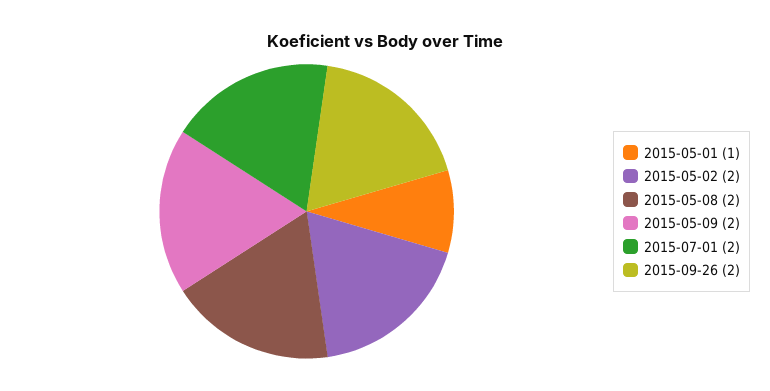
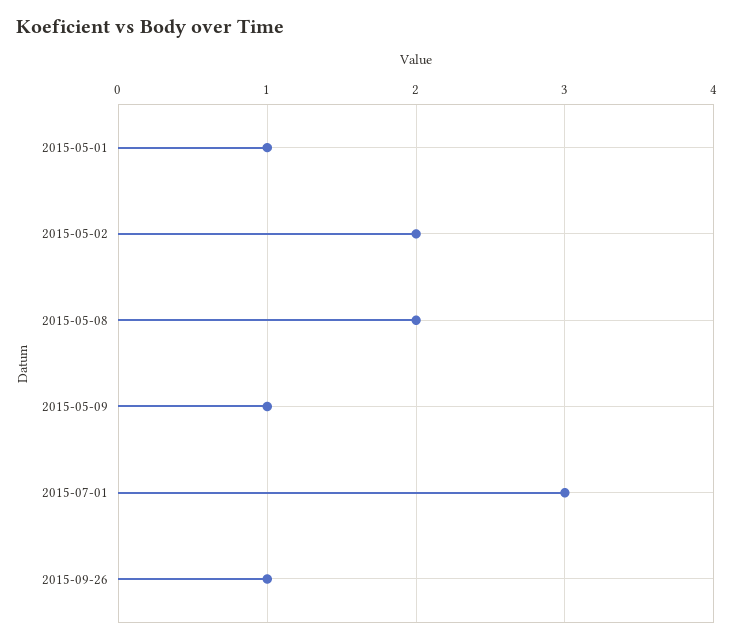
  {
    "2015-05-01": 1,
    "2015-05-02": 2,
    "2015-05-08": 2,
-   "2015-05-09": 2,
+   "2015-05-09": 1,
-   "2015-07-01": 2,
+   "2015-07-01": 3,
-   "2015-09-26": 2
+   "2015-09-26": 1
  }

